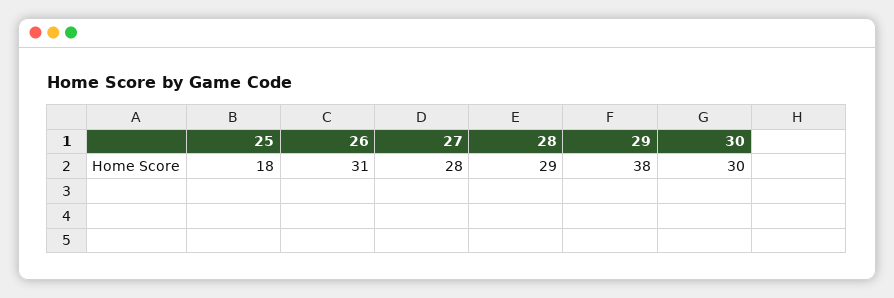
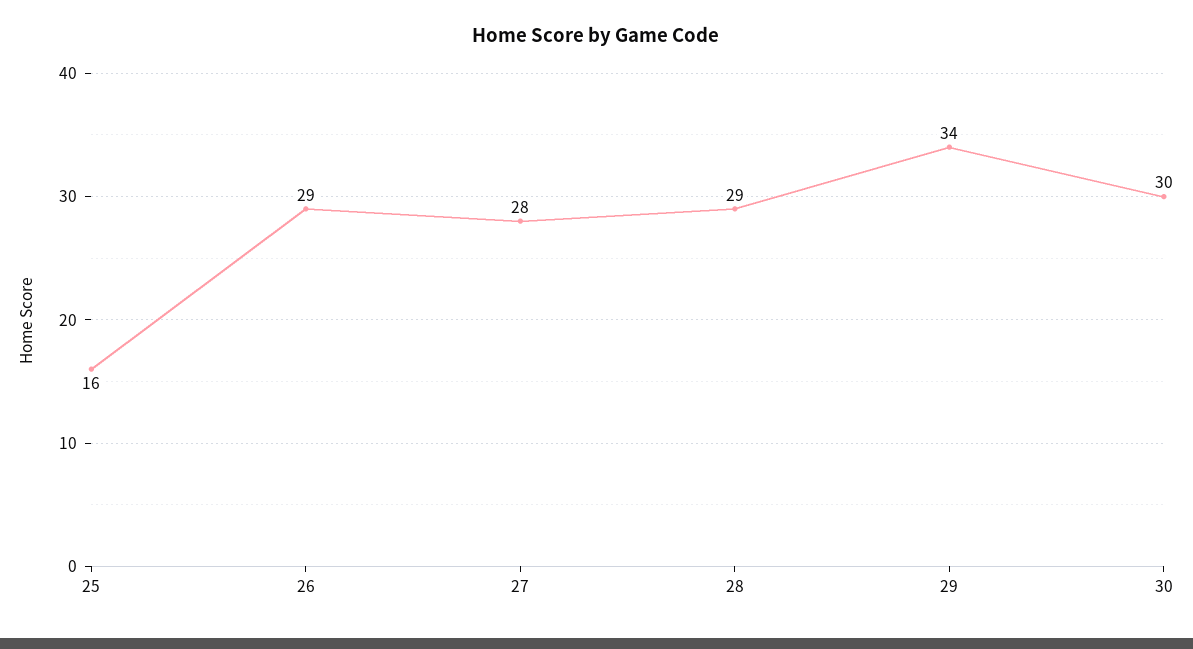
  {
-   "25": 18,
+   "25": 16,
-   "26": 31,
+   "26": 29,
    "27": 28,
    "28": 29,
-   "29": 38,
+   "29": 34,
    "30": 30
  }

